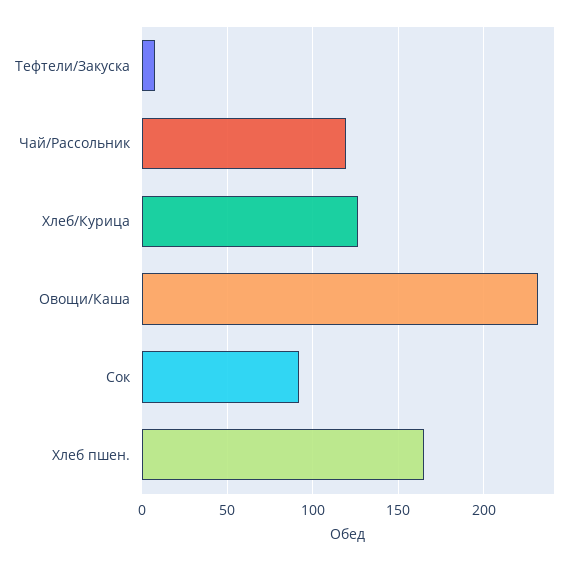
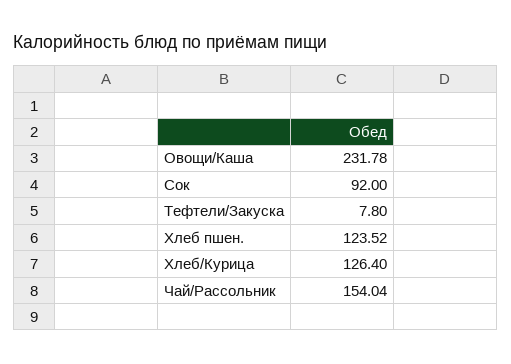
  {
    "Тефтели/Закуска": 7.8,
-   "Чай/Рассольник": 120,
+   "Чай/Рассольник": 154.04,
    "Хлеб/Курица": 126.4,
    "Овощи/Каша": 231.78,
    "Сок": 92,
-   "Хлеб пшен.": 165
+   "Хлеб пшен.": 123.52
  }

